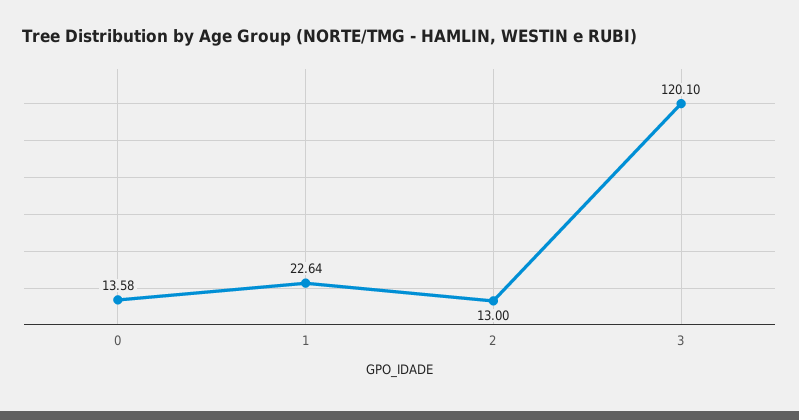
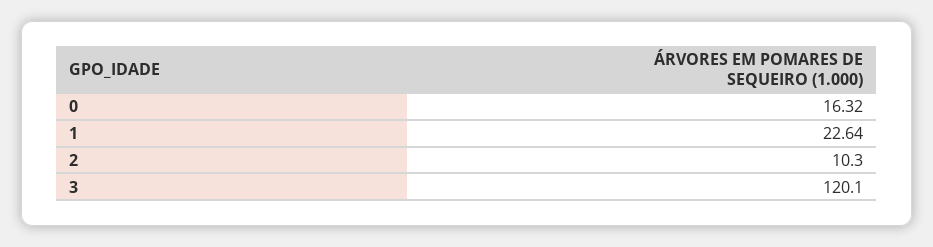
  {
-   "0": 13.58,
+   "0": 16.32,
    "1": 22.64,
-   "2": 13,
+   "2": 10.3,
    "3": 120.1
  }

